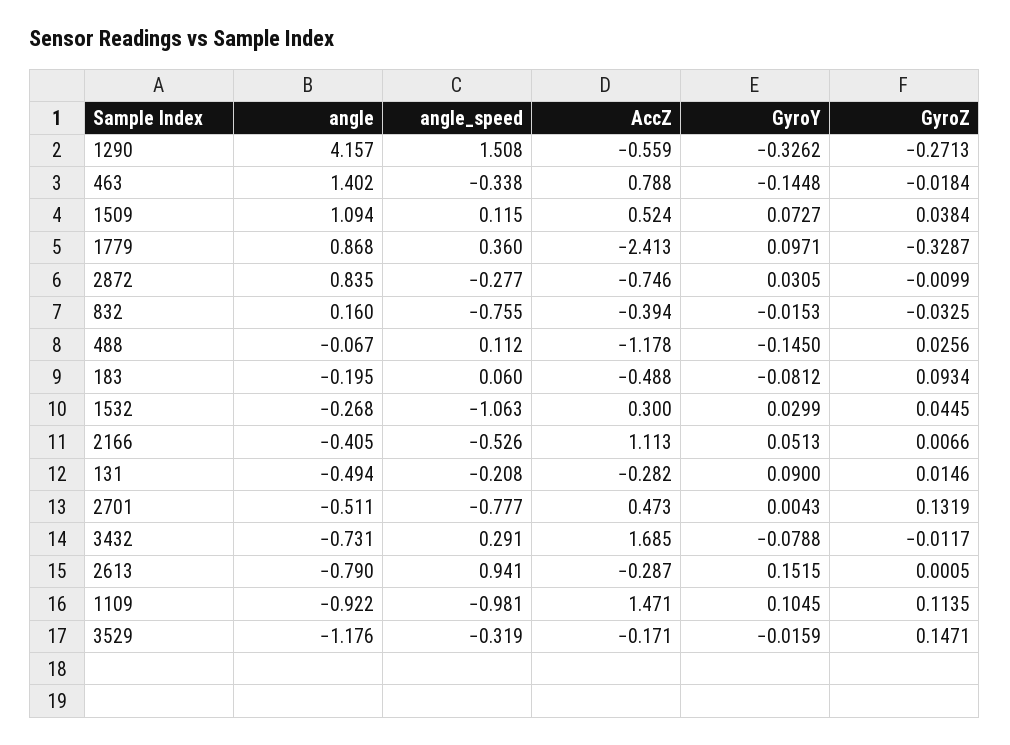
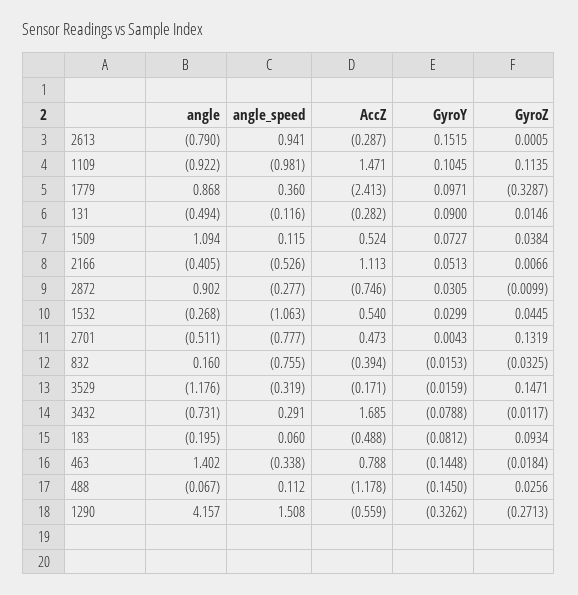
  {
    "angle": {
      "1290": 4.157,
      "463": 1.402,
      "1509": 1.094,
      "1779": 0.868,
-     "2872": 0.835,
+     "2872": 0.902,
      "832": 0.16,
      "488": -0.067,
      "183": -0.195,
      "1532": -0.268,
      "2166": -0.405,
      "131": -0.494,
      "2701": -0.511,
      "3432": -0.731,
      "2613": -0.79,
      "1109": -0.922,
      "3529": -1.176
    },
    "angle_speed": {
      "1290": 1.508,
      "463": -0.338,
      "1509": 0.115,
      "1779": 0.36,
      "2872": -0.277,
      "832": -0.755,
      "488": 0.112,
      "183": 0.06,
      "1532": -1.063,
      "2166": -0.526,
-     "131": -0.208,
+     "131": -0.116,
      "2701": -0.777,
      "3432": 0.291,
      "2613": 0.941,
      "1109": -0.981,
      "3529": -0.319
    },
    "AccZ": {
      "1290": -0.559,
      "463": 0.788,
      "1509": 0.524,
      "1779": -2.413,
      "2872": -0.746,
      "832": -0.394,
      "488": -1.178,
      "183": -0.488,
-     "1532": 0.3,
+     "1532": 0.54,
      "2166": 1.113,
      "131": -0.282,
      "2701": 0.473,
      "3432": 1.685,
      "2613": -0.287,
      "1109": 1.471,
      "3529": -0.171
    },
    "GyroY": {
      "1290": -0.3262,
      "463": -0.1448,
      "1509": 0.0727,
      "1779": 0.0971,
      "2872": 0.0305,
      "832": -0.0153,
      "488": -0.145,
      "183": -0.0812,
      "1532": 0.0299,
      "2166": 0.0513,
      "131": 0.09,
      "2701": 0.0043,
      "3432": -0.0788,
      "2613": 0.1515,
      "1109": 0.1045,
      "3529": -0.0159
    },
    "GyroZ": {
      "1290": -0.2713,
      "463": -0.0184,
      "1509": 0.0384,
      "1779": -0.3287,
      "2872": -0.0099,
      "832": -0.0325,
      "488": 0.0256,
      "183": 0.0934,
      "1532": 0.0445,
      "2166": 0.0066,
      "131": 0.0146,
      "2701": 0.1319,
      "3432": -0.0117,
      "2613": 0.0005,
      "1109": 0.1135,
      "3529": 0.1471
    }
  }

